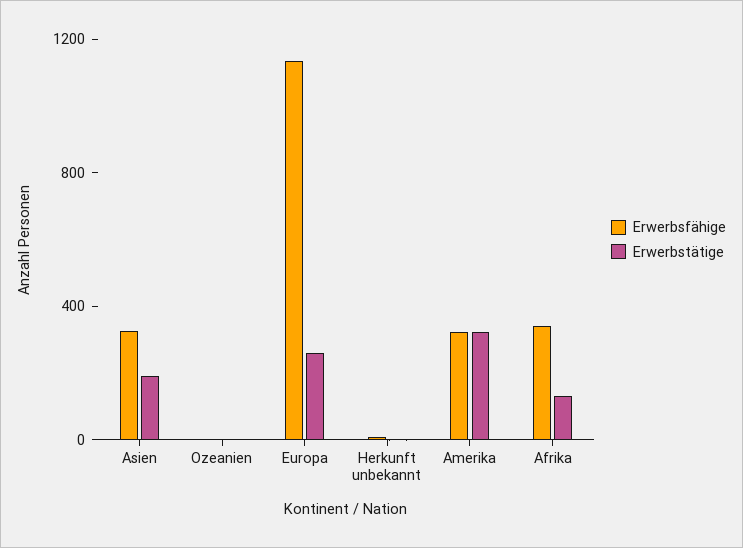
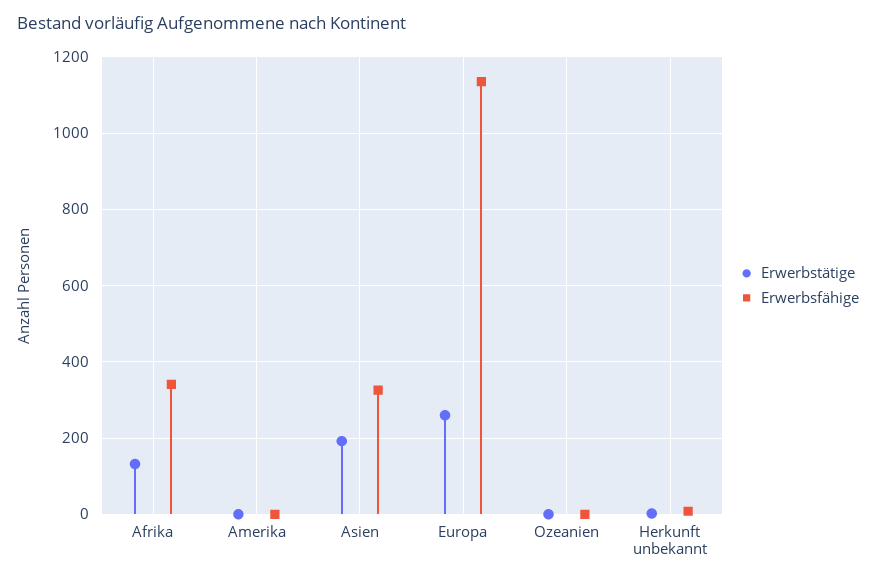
  {
    "Erwerbsfähige": {
      "Asien": 320,
      "Ozeanien": 0,
      "Europa": 1140,
      "Herkunft unbekannt": 0,
-     "Amerika": 300,
+     "Amerika": 0,
      "Afrika": 340
    },
    "Erwerbstätige": {
      "Asien": 200,
      "Ozeanien": 0,
      "Europa": 260,
      "Herkunft unbekannt": 0,
-     "Amerika": 300,
+     "Amerika": 0,
      "Afrika": 140
    }
  }

